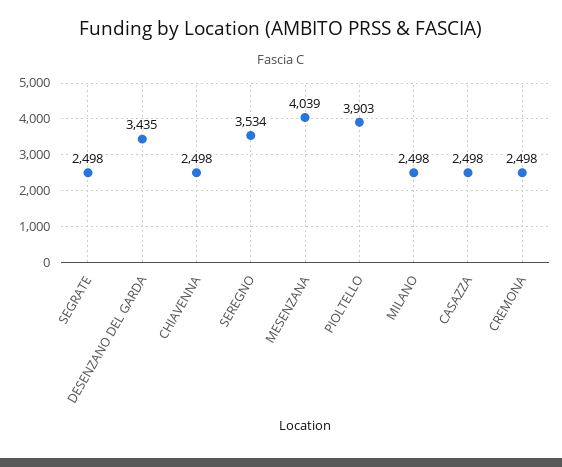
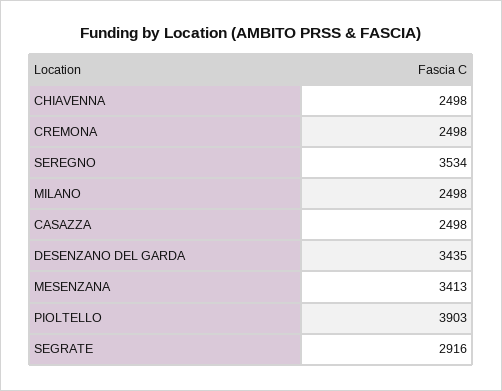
  {
-   "SEGRATE": 2498,
+   "SEGRATE": 2916,
    "DESENZANO DEL GARDA": 3435,
    "CHIAVENNA": 2498,
    "SEREGNO": 3534,
-   "MESENZANA": 4039,
+   "MESENZANA": 3413,
    "PIOLTELLO": 3903,
    "MILANO": 2498,
    "CASAZZA": 2498,
    "CREMONA": 2498
  }

